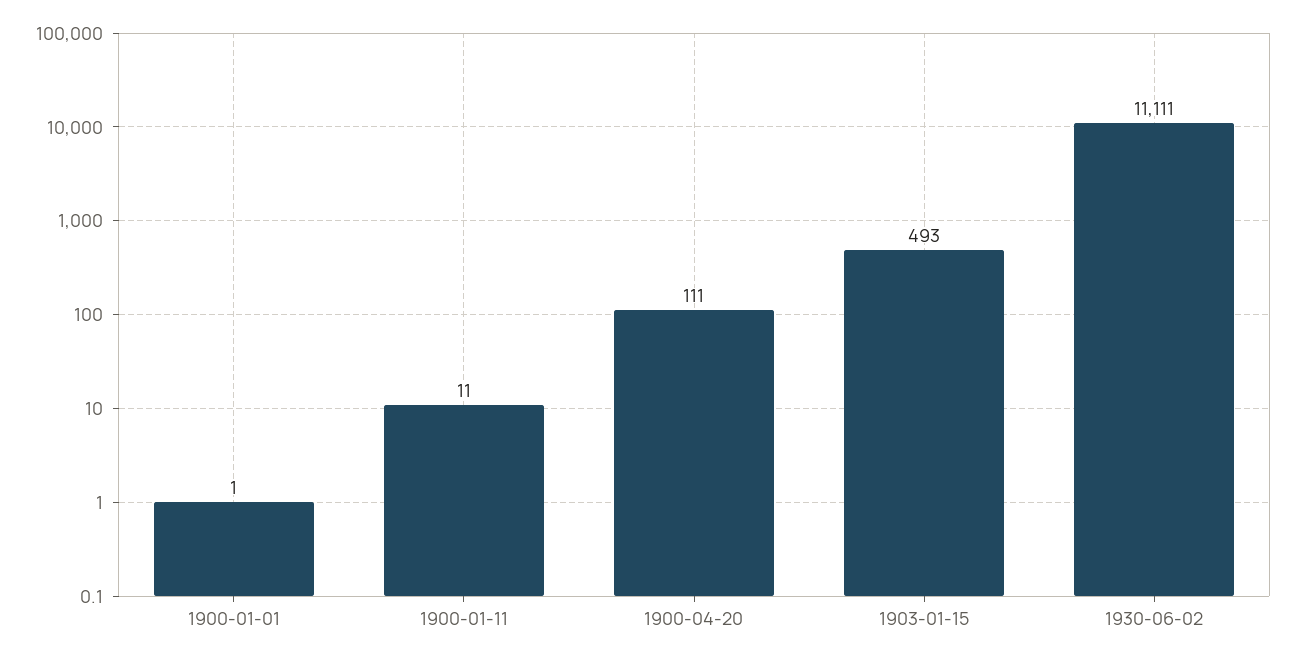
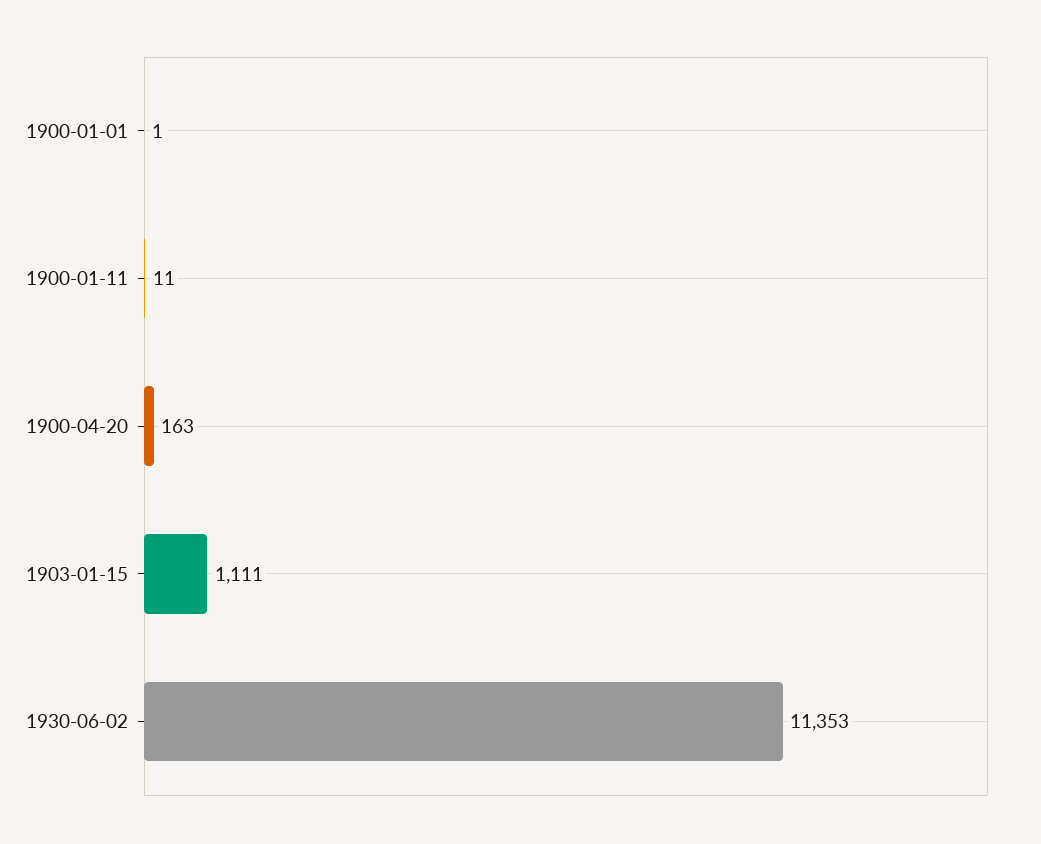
  {
    "1900-01-01": 1,
    "1900-01-11": 11,
-   "1900-04-20": 111,
+   "1900-04-20": 163,
-   "1903-01-15": 493,
+   "1903-01-15": 1111,
-   "1930-06-02": 11111
+   "1930-06-02": 11353
  }

